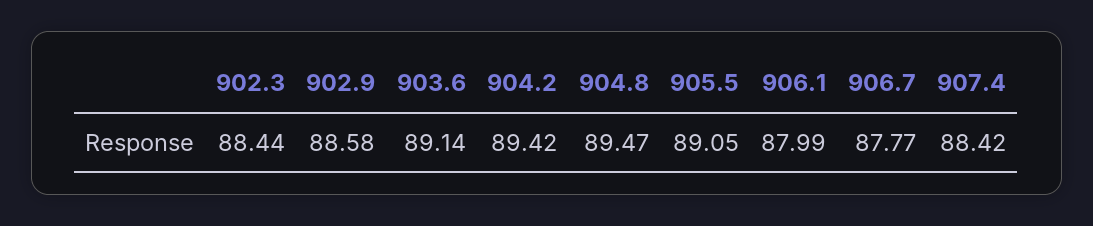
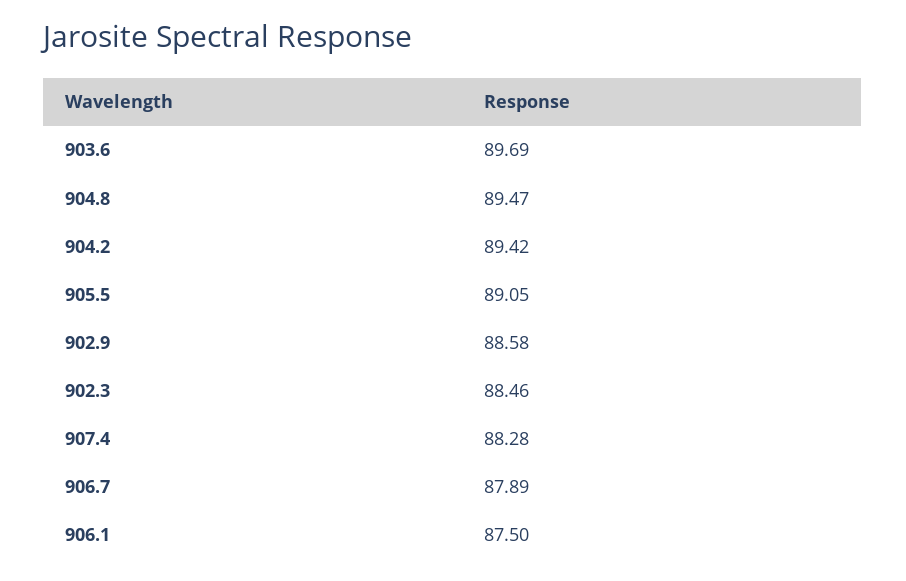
  {
-   "902.3": 88.44,
+   "902.3": 88.46,
    "902.9": 88.58,
-   "903.6": 89.14,
+   "903.6": 89.69,
    "904.2": 89.42,
    "904.8": 89.47,
    "905.5": 89.05,
-   "906.1": 87.99,
+   "906.1": 87.5,
-   "906.7": 87.77,
+   "906.7": 87.89,
-   "907.4": 88.42
+   "907.4": 88.28
  }

